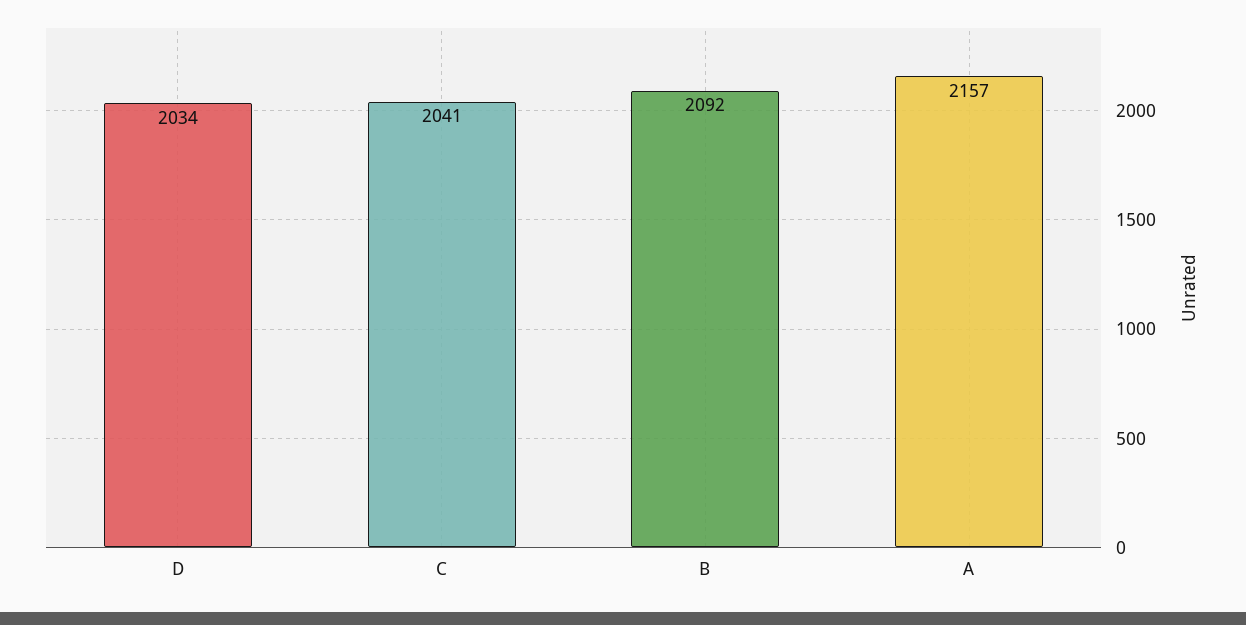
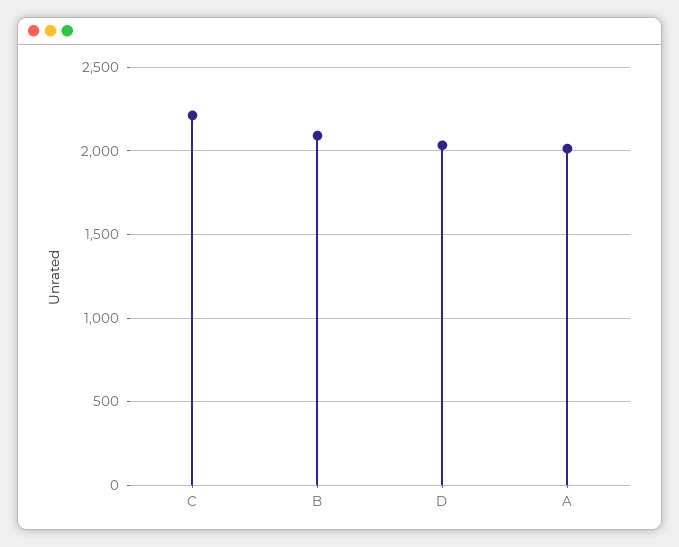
  {
    "D": 2034,
-   "C": 2041,
+   "C": 2200,
    "B": 2092,
-   "A": 2157
+   "A": 2000
  }

